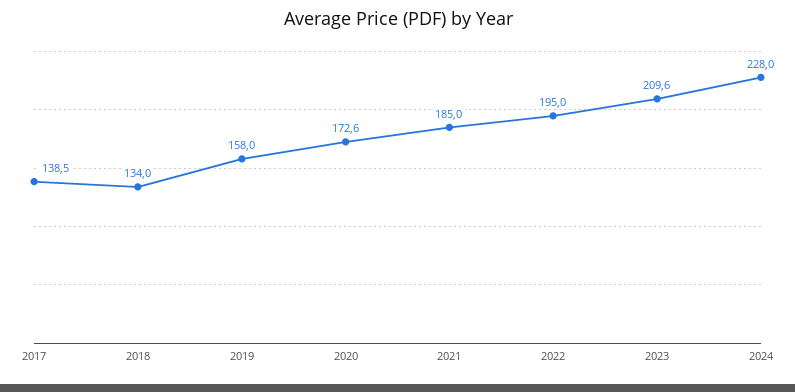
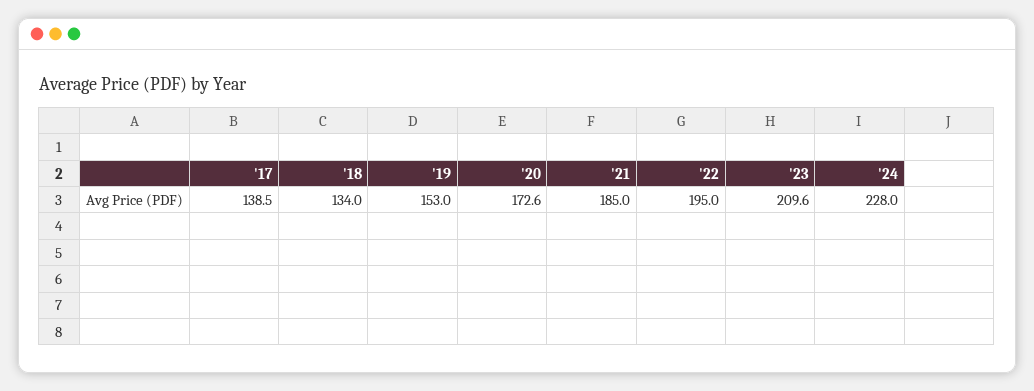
  {
    "2017": 138.5,
    "2018": 134,
-   "2019": 158,
+   "2019": 153,
    "2020": 172.6,
    "2021": 185,
    "2022": 195,
    "2023": 209.6,
    "2024": 228
  }

